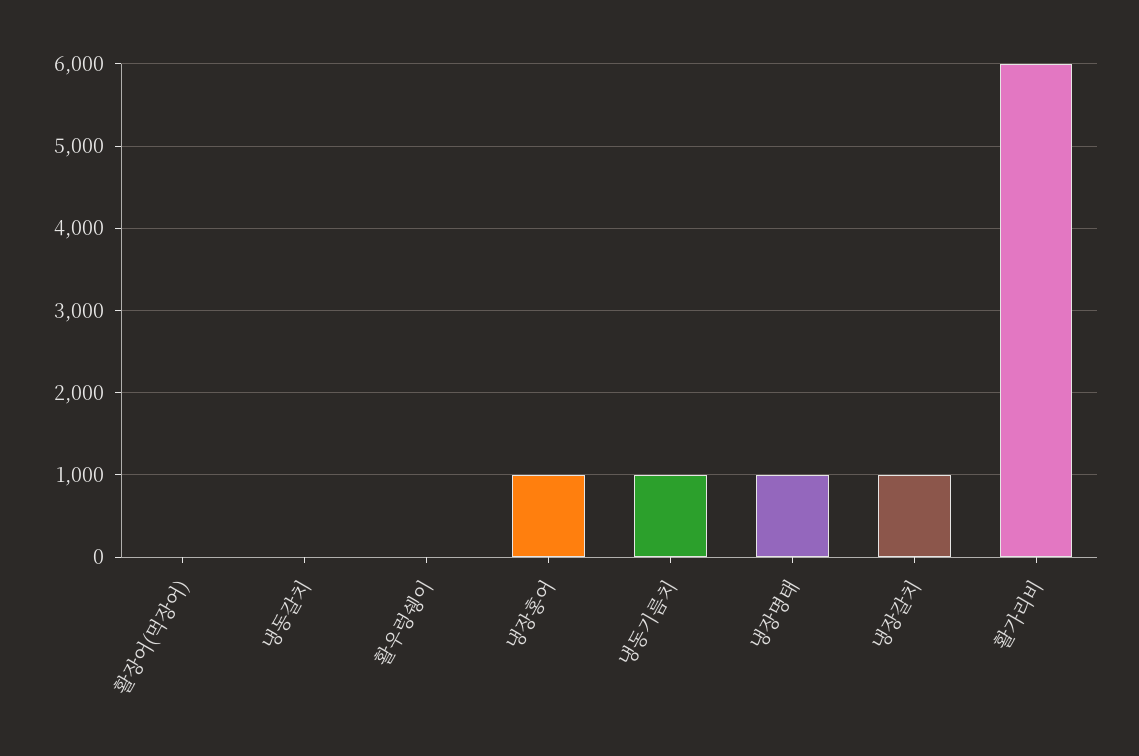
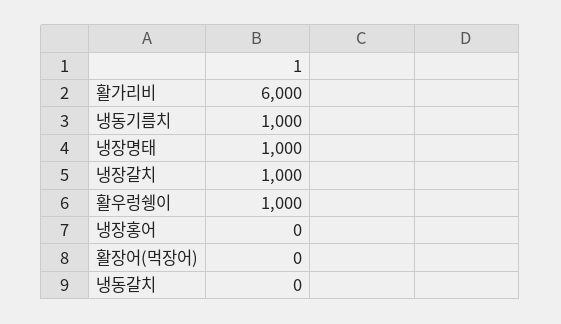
  {
    "활장어(먹장어)": 0,
    "냉동갈치": 0,
-   "활우렁쉥이": 0,
+   "활우렁쉥이": 1000,
-   "냉장홍어": 1000,
+   "냉장홍어": 0,
    "냉동기름치": 1000,
    "냉장명태": 1000,
    "냉장갈치": 1000,
    "활가리비": 6000
  }

